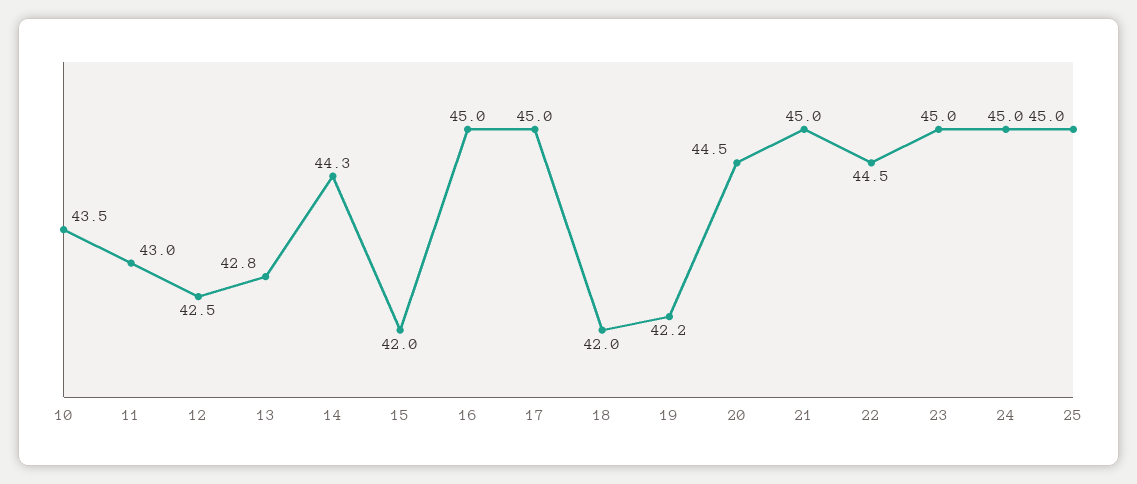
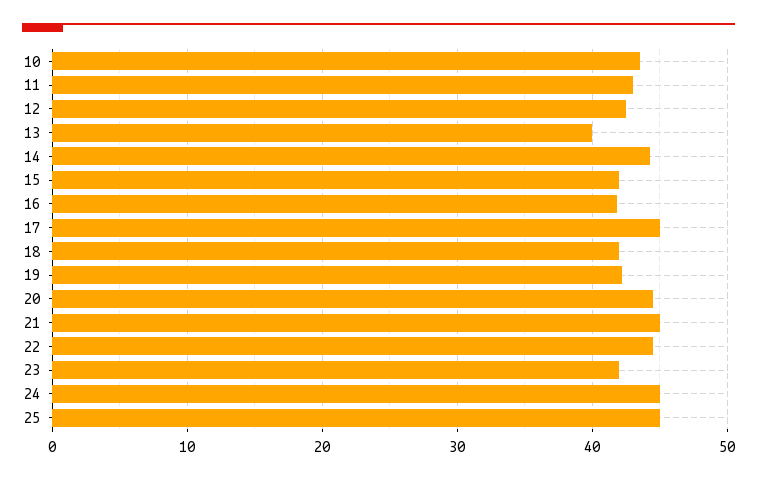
  {
    "10": 43.5,
    "11": 43,
    "12": 42.5,
-   "13": 42.8,
+   "13": 40,
    "14": 44.3,
    "15": 42,
-   "16": 45,
+   "16": 42,
    "17": 45,
    "18": 42,
    "19": 42.2,
    "20": 44.5,
    "21": 45,
    "22": 44.5,
-   "23": 45,
+   "23": 42,
    "24": 45,
    "25": 45
  }

